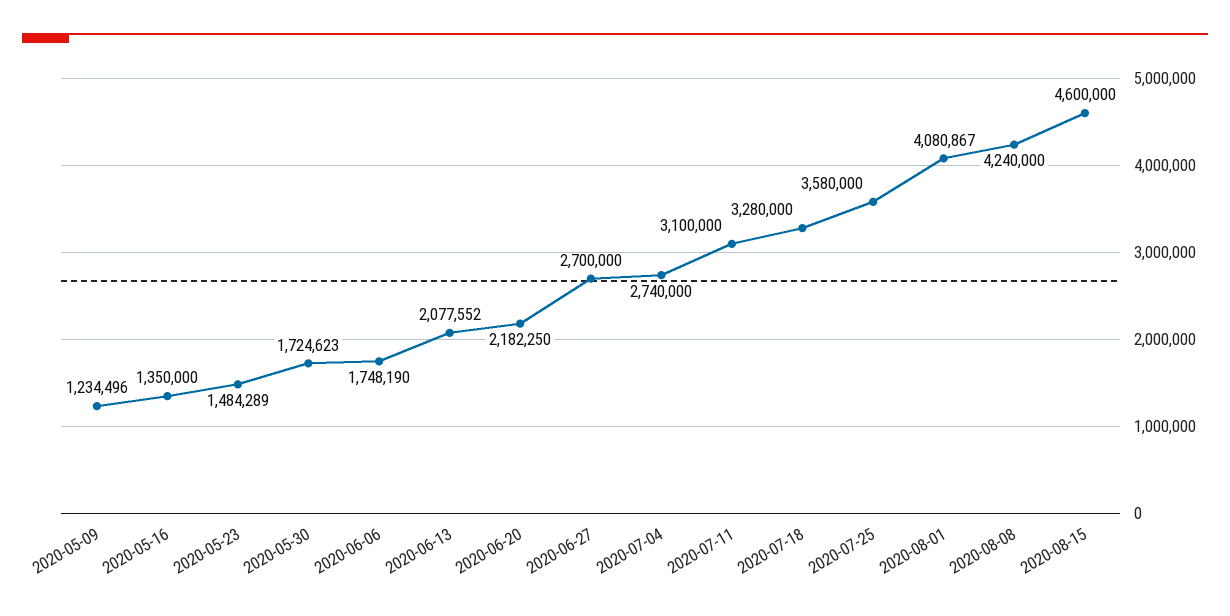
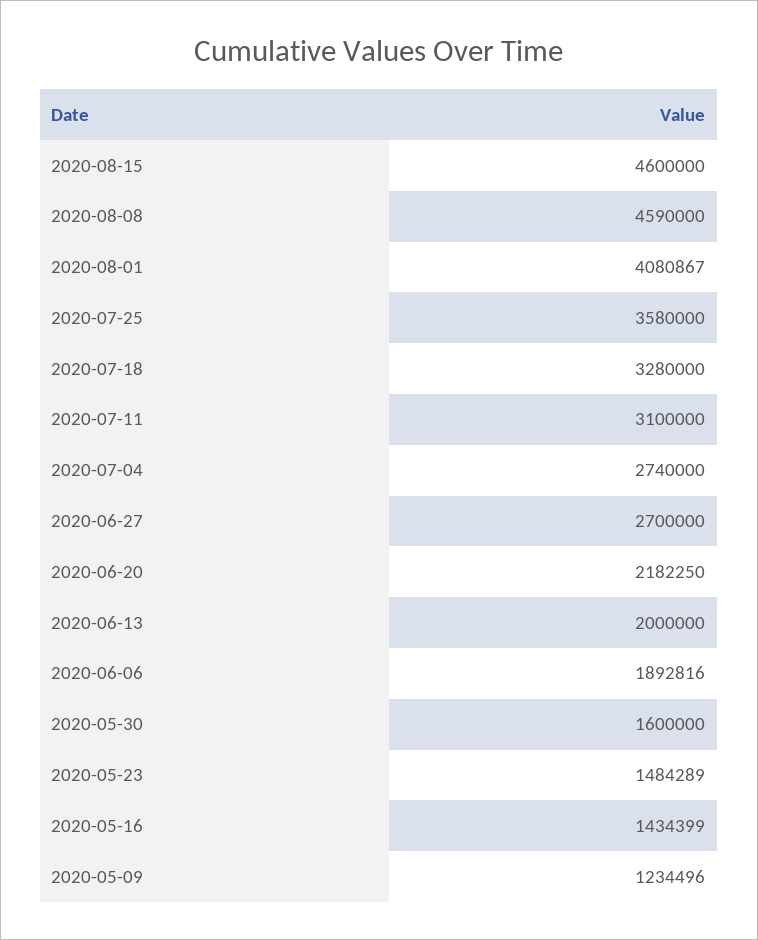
  {
    "2020-05-09": 1234496,
-   "2020-05-16": 1350000,
+   "2020-05-16": 1434399,
    "2020-05-23": 1484289,
-   "2020-05-30": 1724623,
+   "2020-05-30": 1600000,
-   "2020-06-06": 1748190,
+   "2020-06-06": 1892816,
-   "2020-06-13": 2077552,
+   "2020-06-13": 2000000,
    "2020-06-20": 2182250,
    "2020-06-27": 2700000,
    "2020-07-04": 2740000,
    "2020-07-11": 3100000,
    "2020-07-18": 3280000,
    "2020-07-25": 3580000,
    "2020-08-01": 4080867,
-   "2020-08-08": 4240000,
+   "2020-08-08": 4590000,
    "2020-08-15": 4600000
  }

